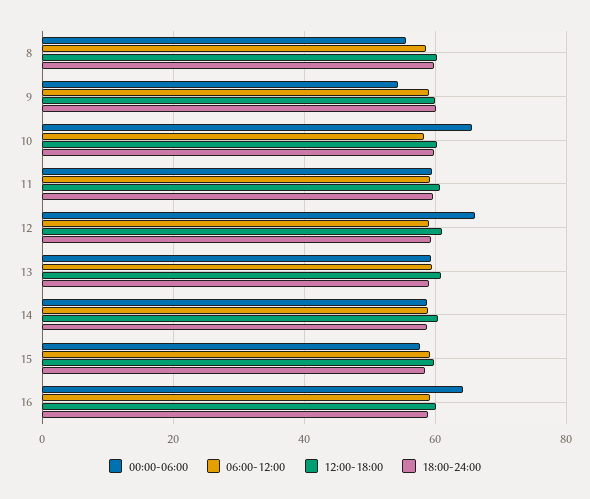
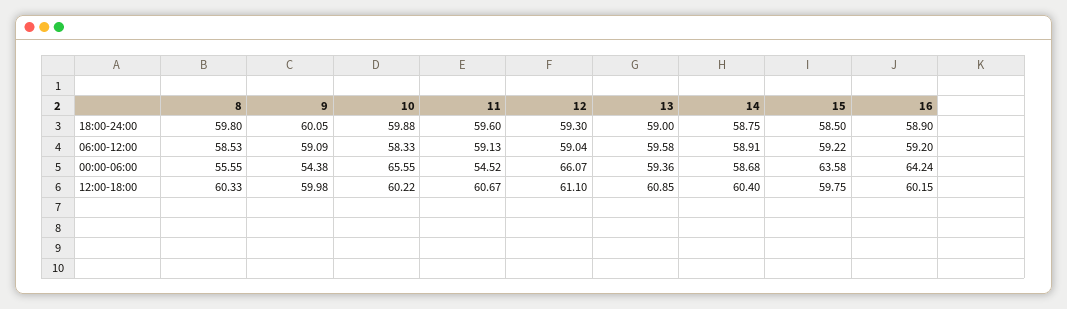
  {
    "00:00-06:00": {
      "8": 55.55,
      "9": 54.38,
      "10": 65.55,
-     "11": 60,
+     "11": 54.52,
      "12": 66.07,
      "13": 59.36,
      "14": 58.68,
-     "15": 58,
+     "15": 63.58,
      "16": 64.24
    },
    "06:00-12:00": {
      "8": 58.53,
      "9": 59.09,
      "10": 58.33,
      "11": 59.13,
      "12": 59.04,
      "13": 59.58,
      "14": 58.91,
      "15": 59.22,
      "16": 59.2
    },
    "12:00-18:00": {
      "8": 60.33,
      "9": 59.98,
      "10": 60.22,
      "11": 60.67,
      "12": 61.1,
      "13": 60.85,
      "14": 60.4,
      "15": 59.75,
      "16": 60.15
    },
    "18:00-24:00": {
      "8": 59.8,
      "9": 60.05,
      "10": 59.88,
      "11": 59.6,
      "12": 59.3,
      "13": 59,
      "14": 58.75,
      "15": 58.5,
      "16": 58.9
    }
  }

